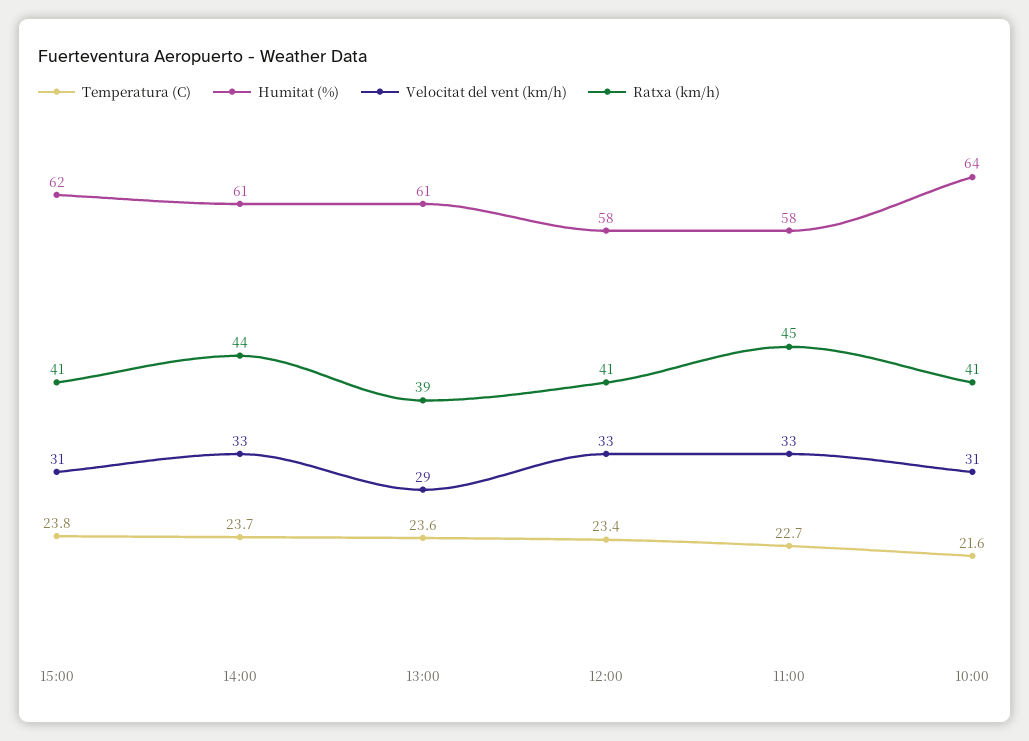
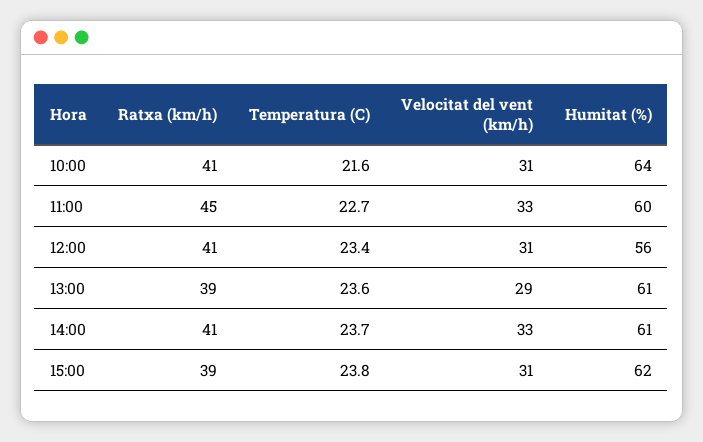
  {
    "Temperatura (C)": {
      "15:00": 23.8,
      "14:00": 23.7,
      "13:00": 23.6,
      "12:00": 23.4,
      "11:00": 22.7,
      "10:00": 21.6
    },
    "Humitat (%)": {
      "15:00": 62,
      "14:00": 61,
      "13:00": 61,
-     "12:00": 58,
+     "12:00": 56,
-     "11:00": 58,
+     "11:00": 60,
      "10:00": 64
    },
    "Velocitat del vent (km/h)": {
      "15:00": 31,
      "14:00": 33,
      "13:00": 29,
-     "12:00": 33,
+     "12:00": 31,
      "11:00": 33,
      "10:00": 31
    },
    "Ratxa (km/h)": {
-     "15:00": 41,
+     "15:00": 39,
-     "14:00": 44,
+     "14:00": 41,
      "13:00": 39,
      "12:00": 41,
      "11:00": 45,
      "10:00": 41
    }
  }

